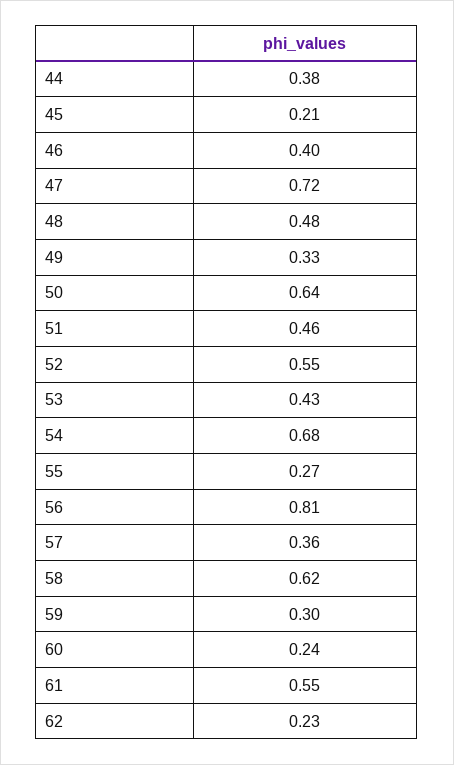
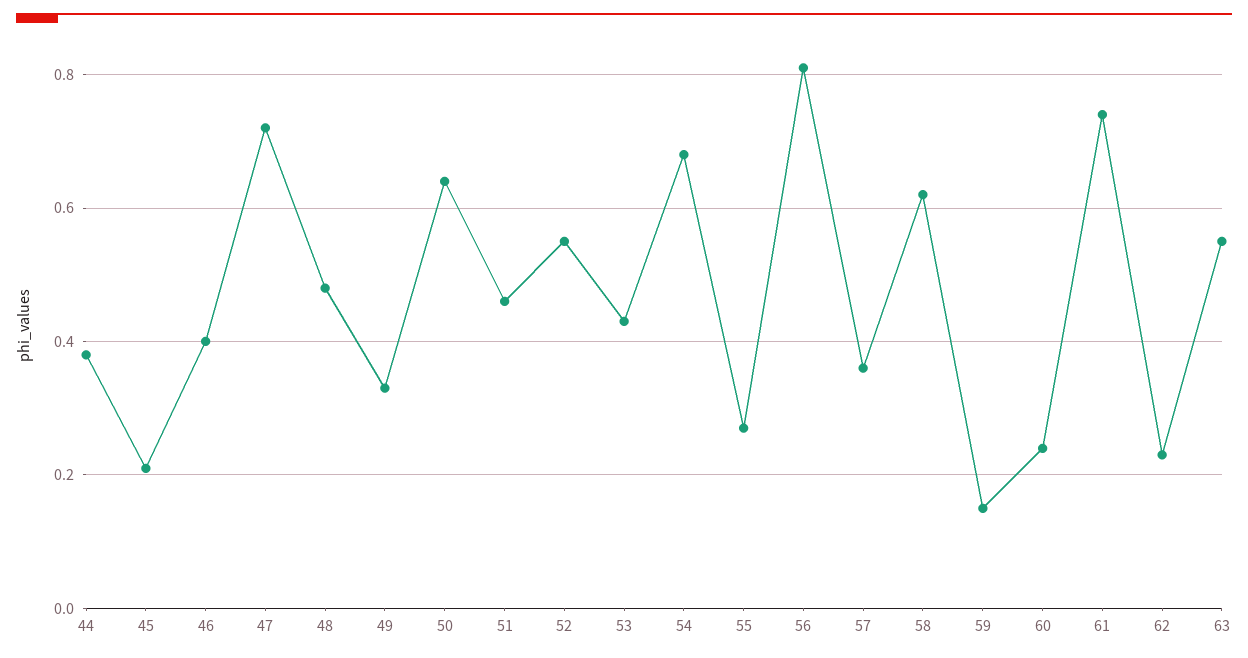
  {
    "44": 0.38,
    "45": 0.21,
    "46": 0.4,
    "47": 0.72,
    "48": 0.48,
    "49": 0.33,
    "50": 0.64,
    "51": 0.46,
    "52": 0.55,
    "53": 0.43,
    "54": 0.68,
    "55": 0.27,
    "56": 0.81,
    "57": 0.36,
    "58": 0.62,
-   "59": 0.3,
+   "59": 0.15,
    "60": 0.24,
-   "61": 0.55,
+   "61": 0.75,
-   "62": 0.23
+   "62": 0.23,
+   "63": 0.55
  }

